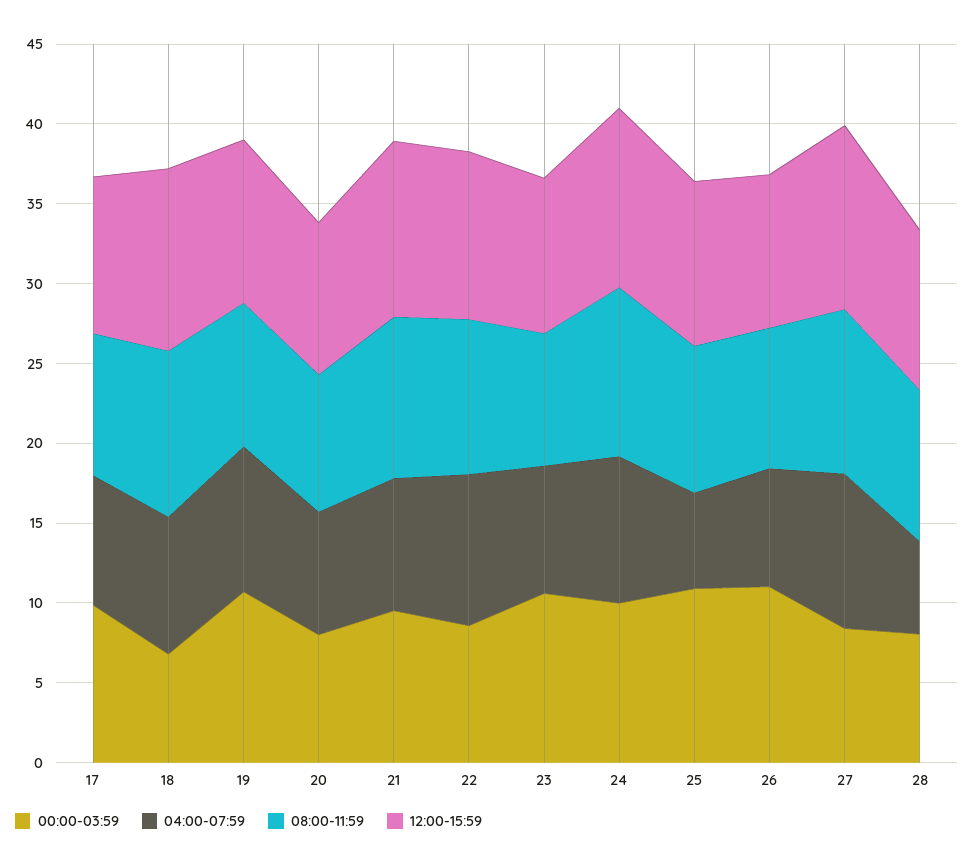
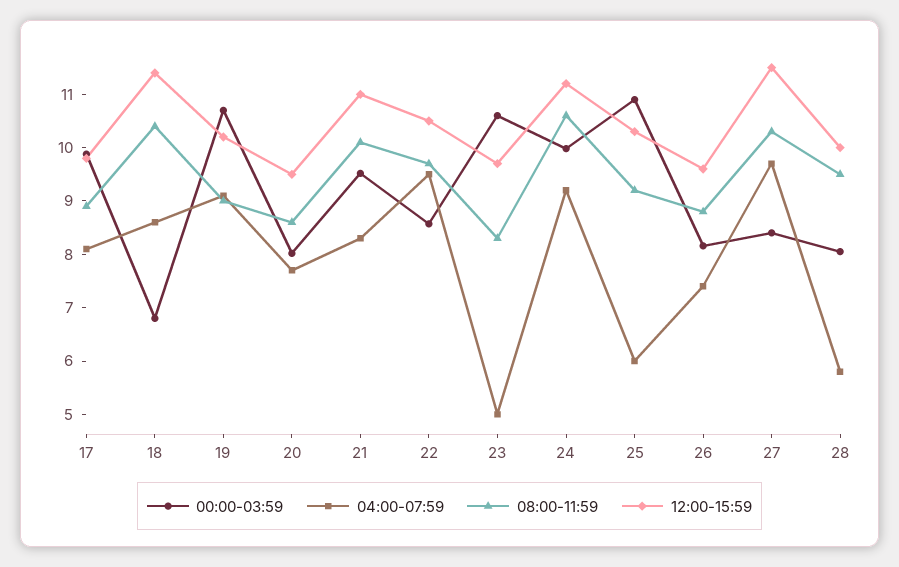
  {
    "00:00-03:59": {
      "17": 9.8,
      "18": 6.8,
      "19": 10.8,
      "20": 8,
      "21": 9.6,
      "22": 8.6,
      "23": 10.6,
      "24": 10,
      "25": 11,
-     "26": 11,
+     "26": 8.2,
      "27": 8.4,
      "28": 8
    },
    "04:00-07:59": {
      "17": 8.2,
      "18": 8.6,
      "19": 9.2,
      "20": 7.8,
      "21": 8.4,
      "22": 9.6,
-     "23": 8,
+     "23": 5,
      "24": 9.2,
      "25": 6,
      "26": 7.4,
      "27": 9.8,
      "28": 5.8
    },
    "08:00-11:59": {
      "17": 9,
      "18": 10.4,
      "19": 9,
      "20": 8.6,
      "21": 10.2,
      "22": 9.8,
      "23": 8.4,
      "24": 10.6,
      "25": 9.2,
      "26": 8.8,
      "27": 10.4,
      "28": 9.6
    },
    "12:00-15:59": {
      "17": 9.8,
      "18": 11.4,
      "19": 10.2,
      "20": 9.6,
      "21": 11,
      "22": 10.6,
      "23": 9.8,
      "24": 11.2,
      "25": 10.4,
      "26": 9.6,
      "27": 11.6,
      "28": 10
    }
  }

